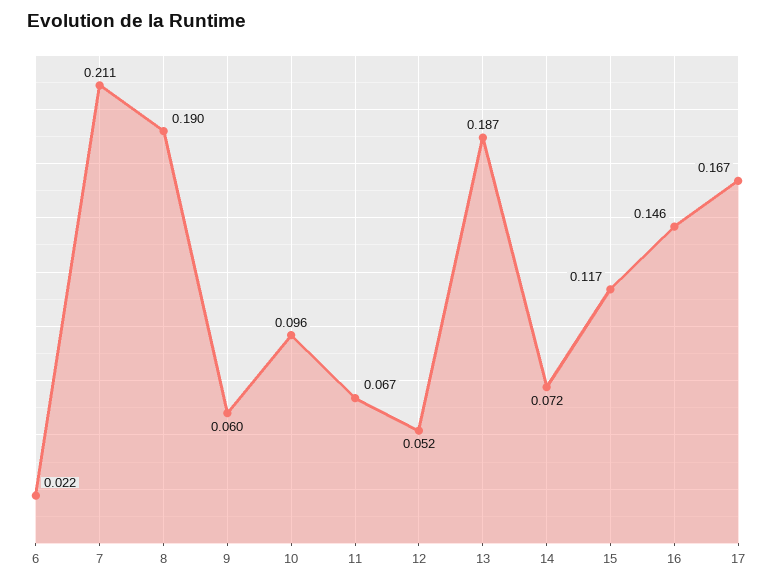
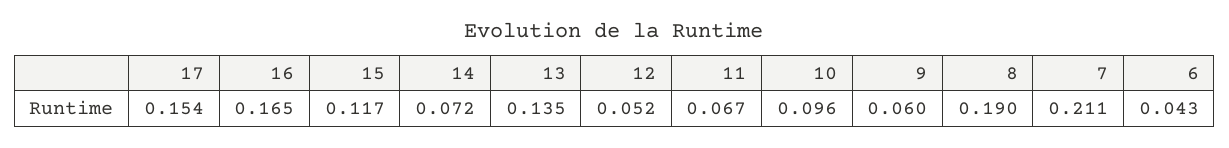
  {
-   "6": 0.022,
+   "6": 0.043,
    "7": 0.211,
    "8": 0.19,
    "9": 0.06,
    "10": 0.096,
    "11": 0.067,
    "12": 0.052,
-   "13": 0.187,
+   "13": 0.135,
    "14": 0.072,
    "15": 0.117,
-   "16": 0.146,
+   "16": 0.165,
-   "17": 0.167
+   "17": 0.154
  }

